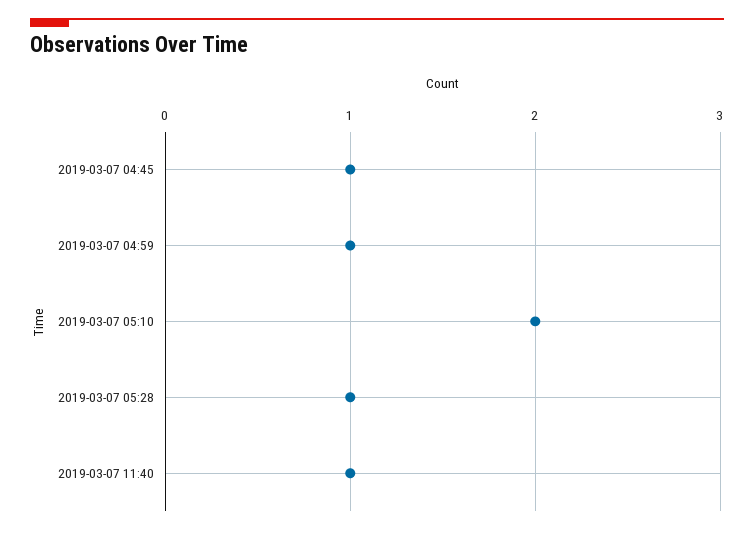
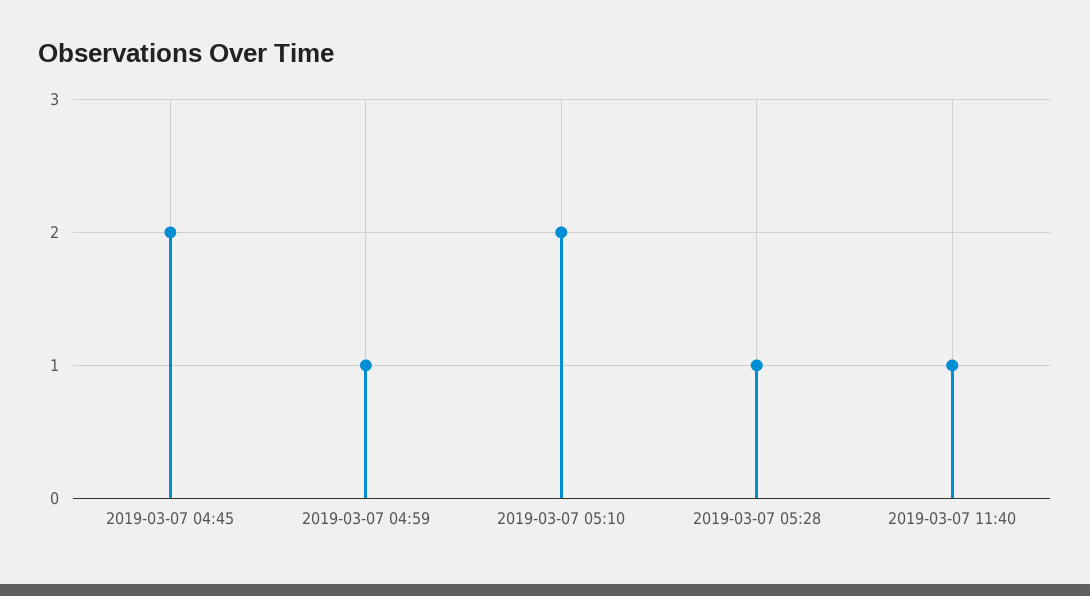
  {
-   "2019-03-07 04:45": 1,
+   "2019-03-07 04:45": 2,
    "2019-03-07 04:59": 1,
    "2019-03-07 05:10": 2,
    "2019-03-07 05:28": 1,
    "2019-03-07 11:40": 1
  }

